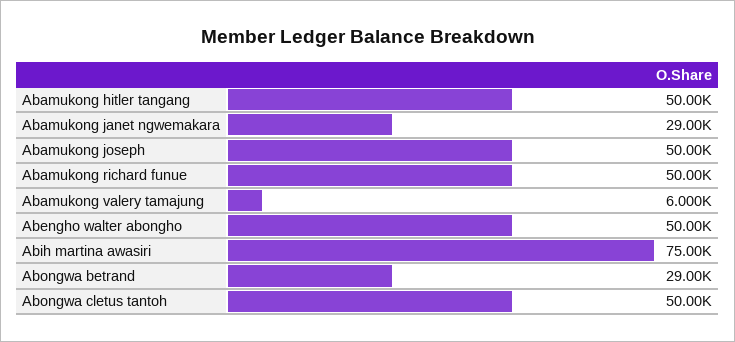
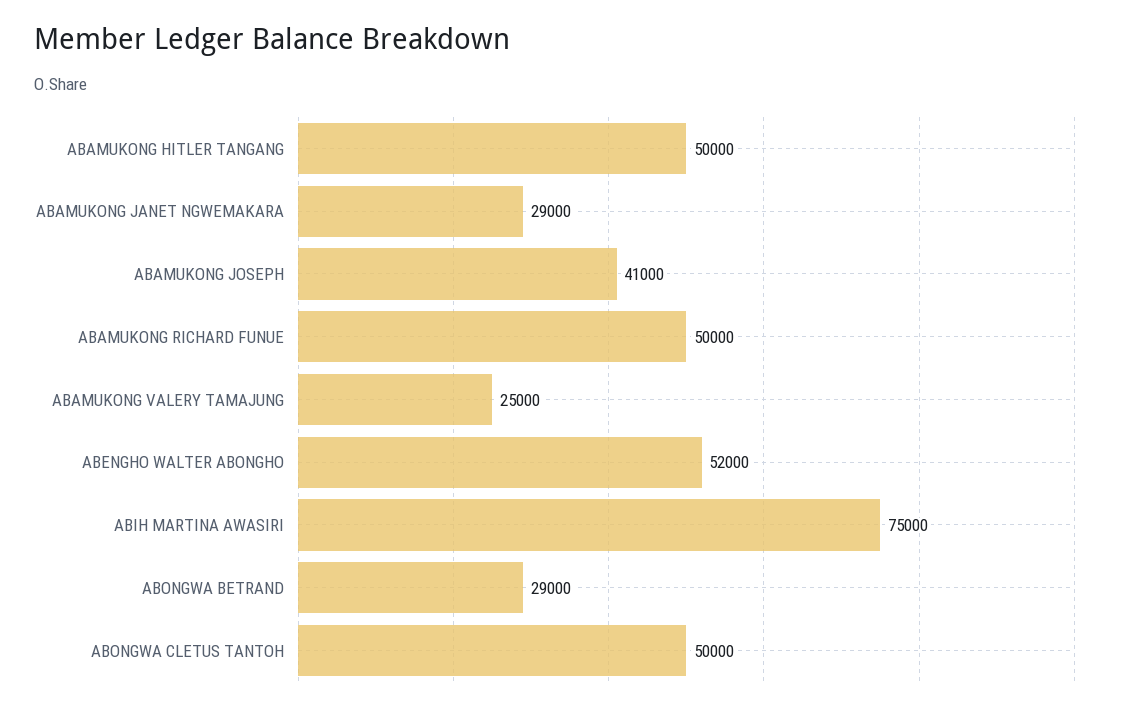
  {
    "Abamukong hitler tangang": 50000,
    "Abamukong janet ngwemakara": 29000,
-   "Abamukong joseph": 50000,
+   "Abamukong joseph": 41000,
    "Abamukong richard funue": 50000,
-   "Abamukong valery tamajung": 6000,
+   "Abamukong valery tamajung": 25000,
-   "Abengho walter abongho": 50000,
+   "Abengho walter abongho": 52000,
    "Abih martina awasiri": 75000,
    "Abongwa betrand": 29000,
    "Abongwa cletus tantoh": 50000
  }

